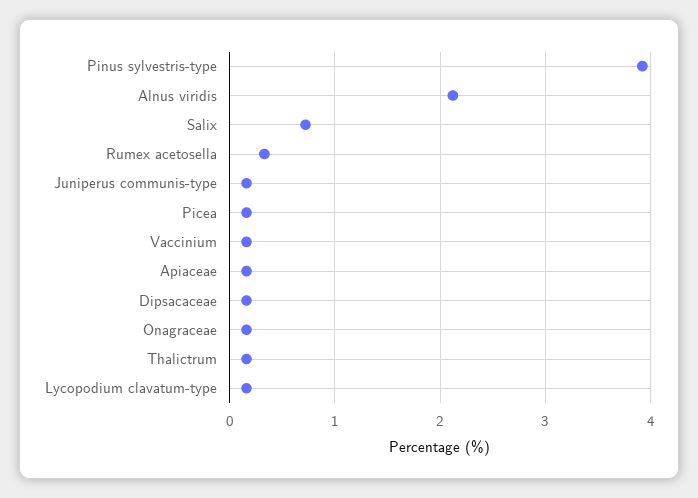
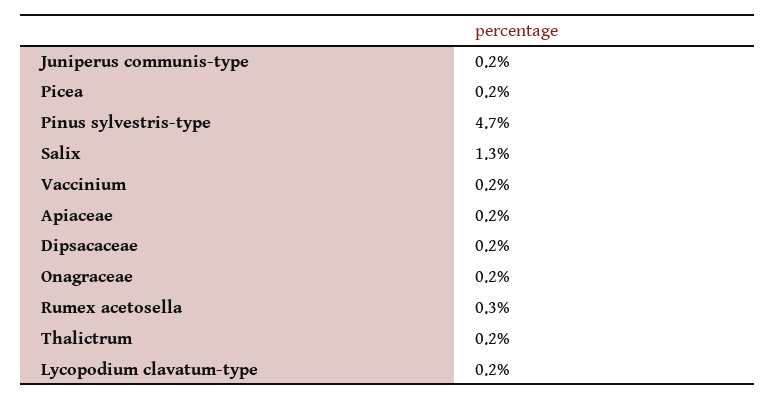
  {
-   "Pinus sylvestris-type": 3.9,
+   "Pinus sylvestris-type": 4.7,
-   "Alnus viridis": 2.1,
-   "Salix": 0.7,
+   "Salix": 1.3,
    "Rumex acetosella": 0.3,
    "Juniperus communis-type": 0.2,
    "Picea": 0.2,
    "Vaccinium": 0.2,
    "Apiaceae": 0.2,
    "Dipsacaceae": 0.2,
    "Onagraceae": 0.2,
    "Thalictrum": 0.2,
    "Lycopodium clavatum-type": 0.2
  }

